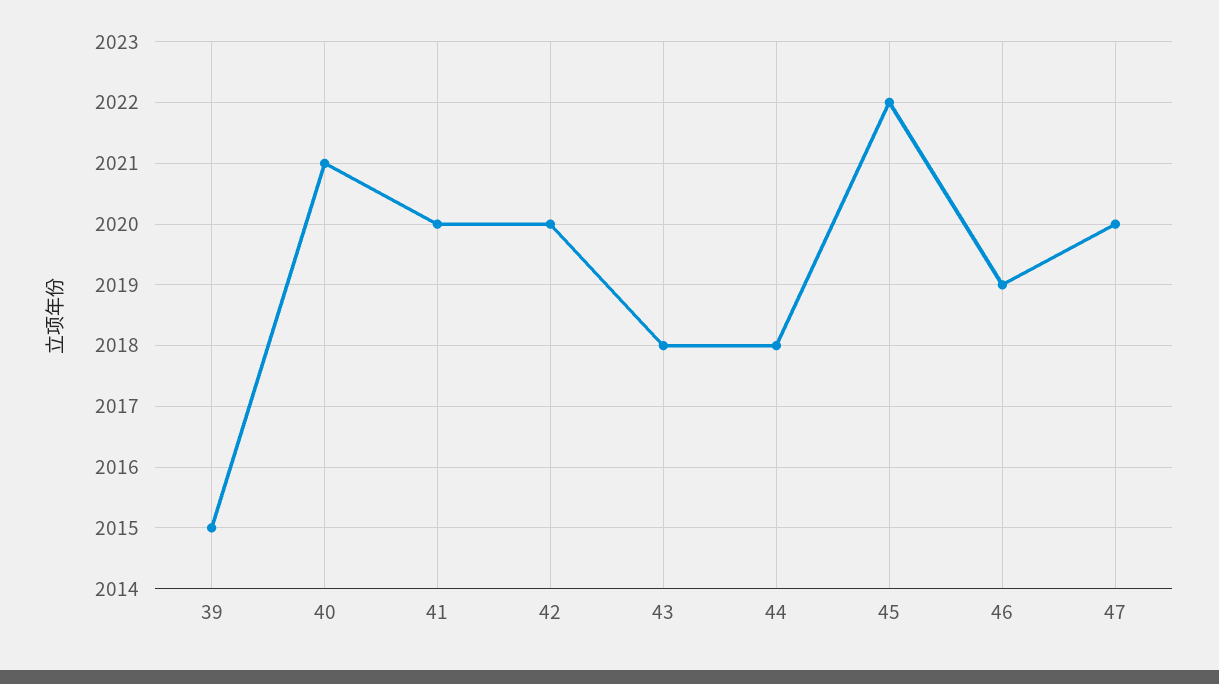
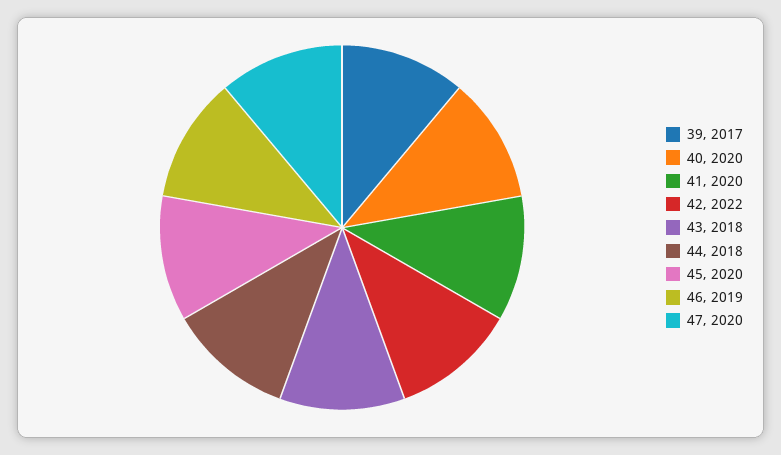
  {
-   "39": 2015,
+   "39": 2017,
-   "40": 2021,
+   "40": 2020,
    "41": 2020,
-   "42": 2020,
+   "42": 2022,
    "43": 2018,
    "44": 2018,
-   "45": 2022,
+   "45": 2020,
    "46": 2019,
    "47": 2020
  }

